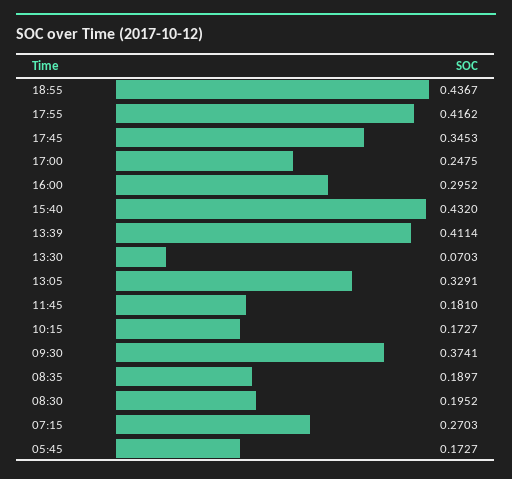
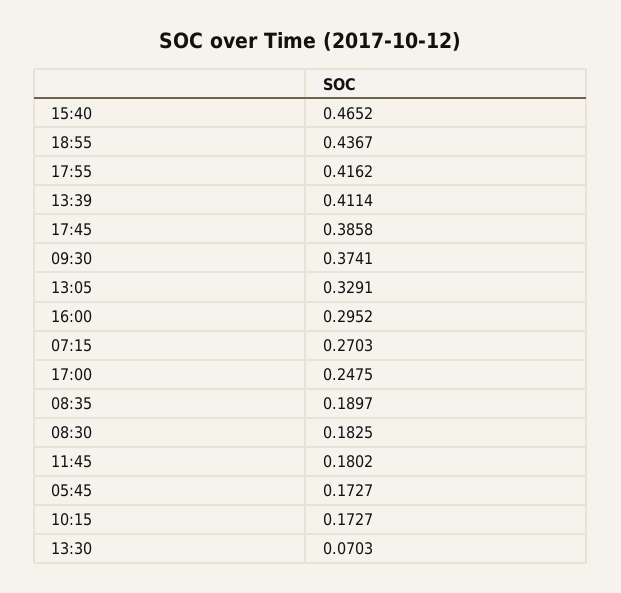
  {
    "18:55": 0.4367,
    "17:55": 0.4162,
-   "17:45": 0.3453,
+   "17:45": 0.3858,
    "17:00": 0.2475,
    "16:00": 0.2952,
-   "15:40": 0.432,
+   "15:40": 0.4652,
    "13:39": 0.4114,
    "13:30": 0.0703,
    "13:05": 0.3291,
-   "11:45": 0.181,
+   "11:45": 0.1802,
    "10:15": 0.1727,
    "09:30": 0.3741,
    "08:35": 0.1897,
-   "08:30": 0.1952,
+   "08:30": 0.1825,
    "07:15": 0.2703,
    "05:45": 0.1727
  }

